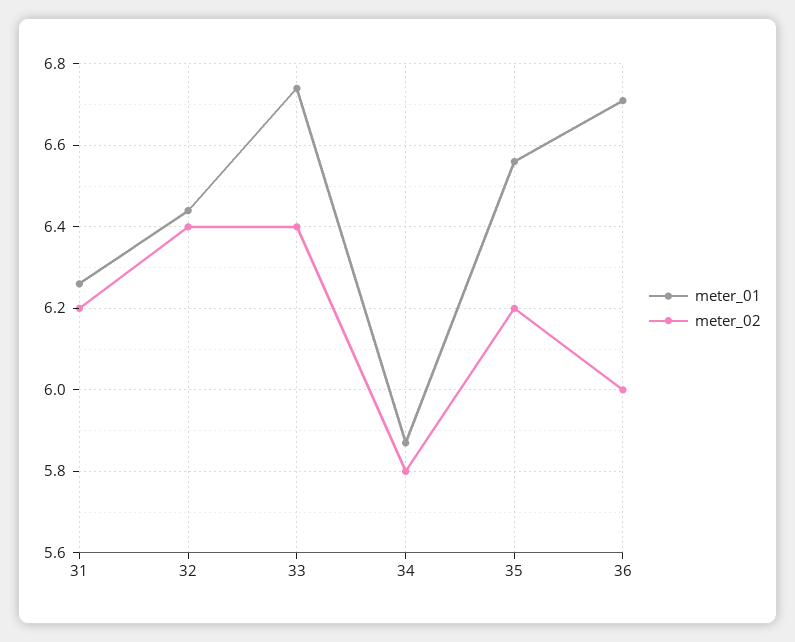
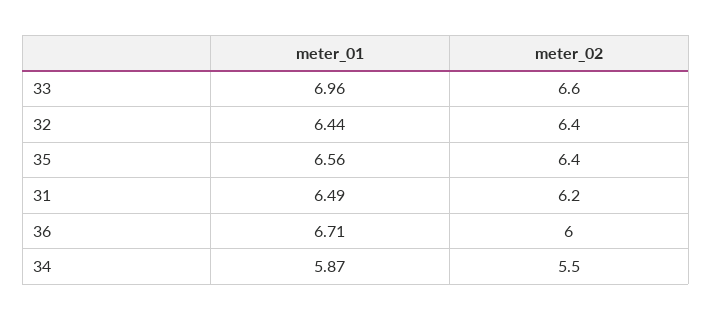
  {
    "meter_01": {
-     "31": 6.25,
+     "31": 6.49,
      "32": 6.44,
-     "33": 6.75,
+     "33": 6.96,
      "34": 5.87,
      "35": 6.56,
      "36": 6.71
    },
    "meter_02": {
      "31": 6.2,
      "32": 6.4,
-     "33": 6.4,
+     "33": 6.6,
-     "34": 5.8,
+     "34": 5.5,
-     "35": 6.2,
+     "35": 6.4,
      "36": 6
    }
  }

